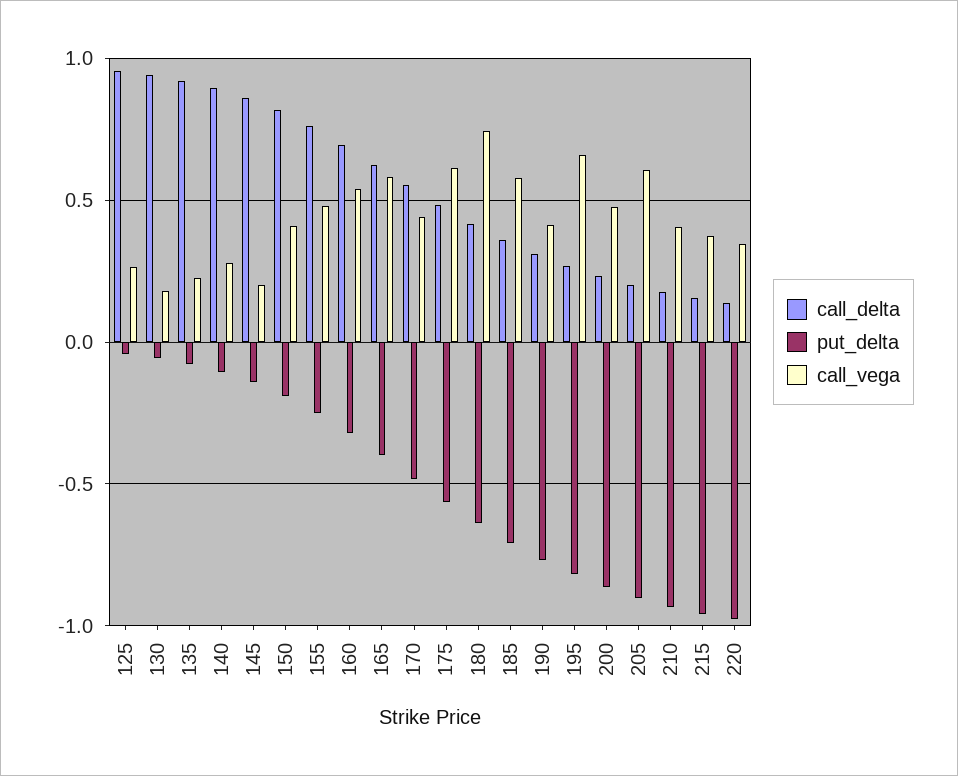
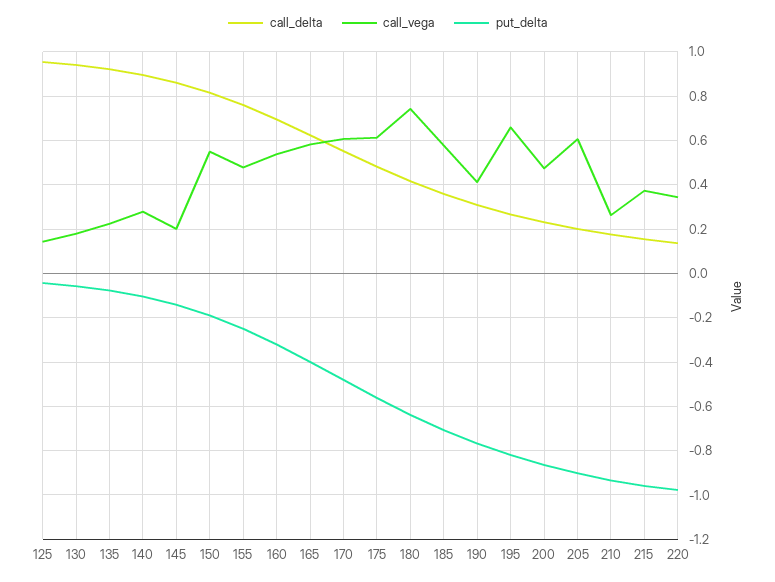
  {
    "call_delta": {
      "125": 0.95,
      "130": 0.95,
      "135": 0.9,
      "140": 0.9,
      "145": 0.85,
      "150": 0.8,
      "155": 0.75,
      "160": 0.7,
      "165": 0.6,
      "170": 0.55,
      "175": 0.5,
      "180": 0.4,
      "185": 0.35,
      "190": 0.3,
      "195": 0.25,
      "200": 0.25,
      "205": 0.2,
      "210": 0.2,
      "215": 0.15,
      "220": 0.15
    },
    "put_delta": {
      "125": -0.05,
      "130": -0.05,
      "135": -0.1,
      "140": -0.1,
      "145": -0.15,
      "150": -0.2,
      "155": -0.25,
      "160": -0.3,
      "165": -0.4,
      "170": -0.5,
      "175": -0.55,
      "180": -0.65,
      "185": -0.7,
      "190": -0.75,
      "195": -0.8,
      "200": -0.85,
      "205": -0.9,
      "210": -0.95,
      "215": -0.95,
      "220": -1
    },
    "call_vega": {
-     "125": 0.25,
+     "125": 0.15,
      "130": 0.2,
      "135": 0.25,
      "140": 0.3,
      "145": 0.2,
-     "150": 0.4,
+     "150": 0.55,
      "155": 0.5,
      "160": 0.55,
      "165": 0.6,
-     "170": 0.45,
+     "170": 0.6,
      "175": 0.6,
      "180": 0.75,
      "185": 0.6,
      "190": 0.4,
      "195": 0.65,
      "200": 0.45,
      "205": 0.6,
-     "210": 0.4,
+     "210": 0.25,
      "215": 0.35,
      "220": 0.35
    }
  }

